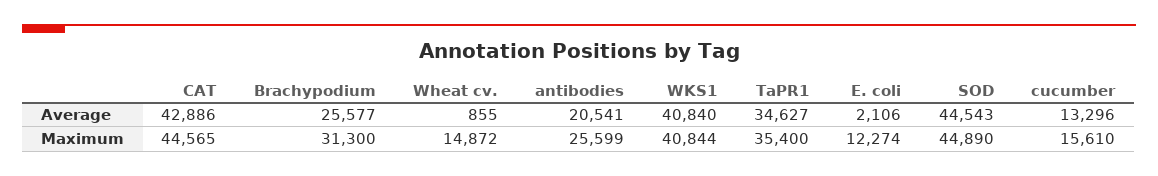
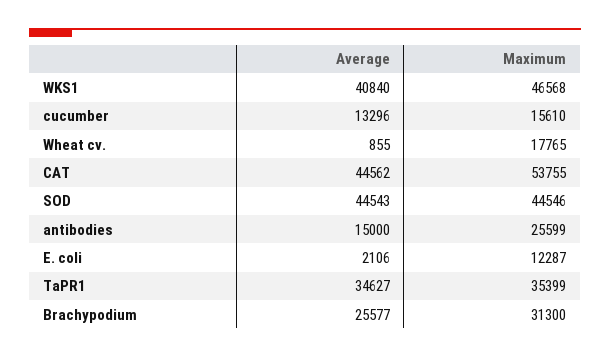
  {
    "CAT": {
-     "Average": 42886,
+     "Average": 44562,
-     "Maximum": 44565
+     "Maximum": 53755
    },
    "Brachypodium": {
      "Average": 25577,
      "Maximum": 31300
    },
    "Wheat cv.": {
      "Average": 855,
-     "Maximum": 14872
+     "Maximum": 17765
    },
    "antibodies": {
-     "Average": 20541,
+     "Average": 15000,
      "Maximum": 25599
    },
    "WKS1": {
      "Average": 40840,
-     "Maximum": 40844
+     "Maximum": 46568
    },
    "TaPR1": {
      "Average": 34627,
-     "Maximum": 35400
+     "Maximum": 35399
    },
    "E. coli": {
      "Average": 2106,
-     "Maximum": 12274
+     "Maximum": 12287
    },
    "SOD": {
      "Average": 44543,
-     "Maximum": 44890
+     "Maximum": 44546
    },
    "cucumber": {
      "Average": 13296,
      "Maximum": 15610
    }
  }

